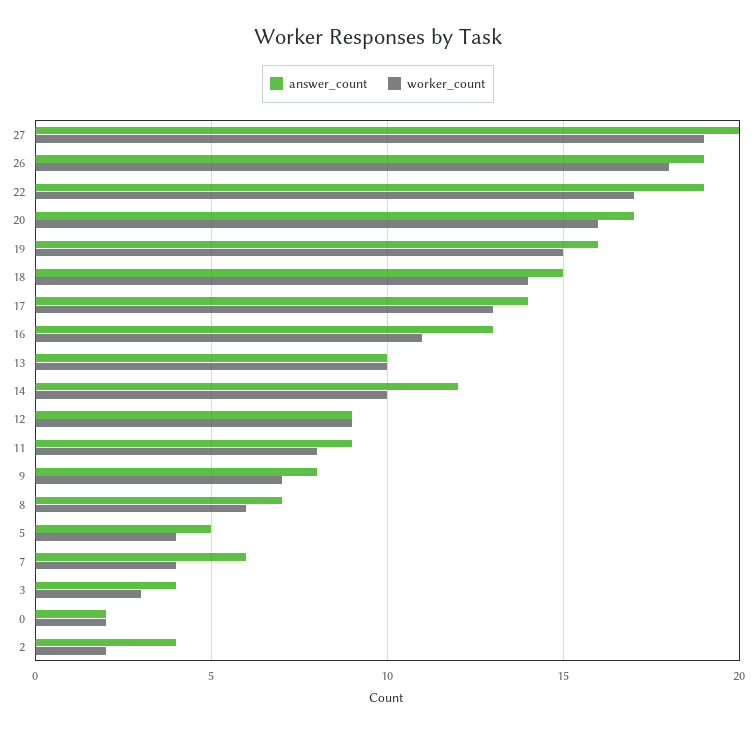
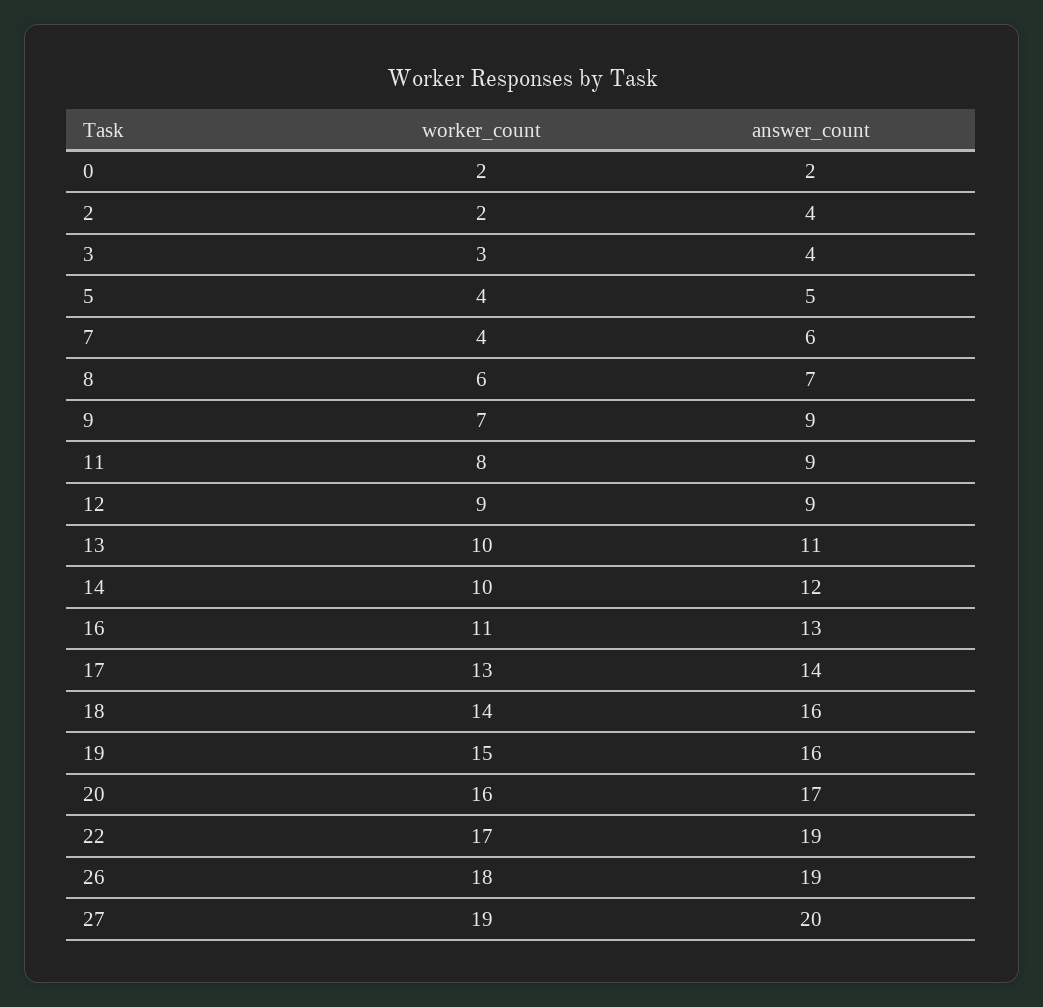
  {
    "answer_count": {
      "27": 20,
      "26": 19,
      "22": 19,
      "20": 17,
      "19": 16,
-     "18": 15,
+     "18": 16,
      "17": 14,
      "16": 13,
-     "13": 10,
+     "13": 11,
      "14": 12,
      "12": 9,
      "11": 9,
-     "9": 8,
+     "9": 9,
      "8": 7,
      "5": 5,
      "7": 6,
      "3": 4,
      "0": 2,
      "2": 4
    },
    "worker_count": {
      "27": 19,
      "26": 18,
      "22": 17,
      "20": 16,
      "19": 15,
      "18": 14,
      "17": 13,
      "16": 11,
      "13": 10,
      "14": 10,
      "12": 9,
      "11": 8,
      "9": 7,
      "8": 6,
      "5": 4,
      "7": 4,
      "3": 3,
      "0": 2,
      "2": 2
    }
  }

